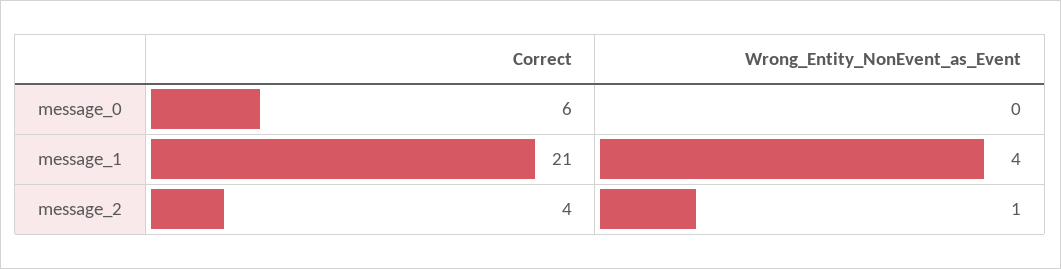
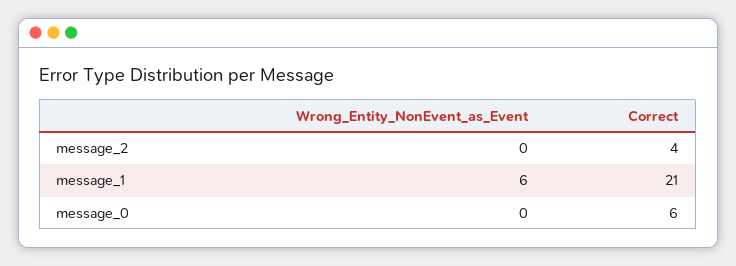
  {
    "Correct": {
      "message_0": 6,
      "message_1": 21,
      "message_2": 4
    },
    "Wrong_Entity_NonEvent_as_Event": {
      "message_0": 0,
-     "message_1": 4,
+     "message_1": 6,
-     "message_2": 1
+     "message_2": 0
    }
  }

